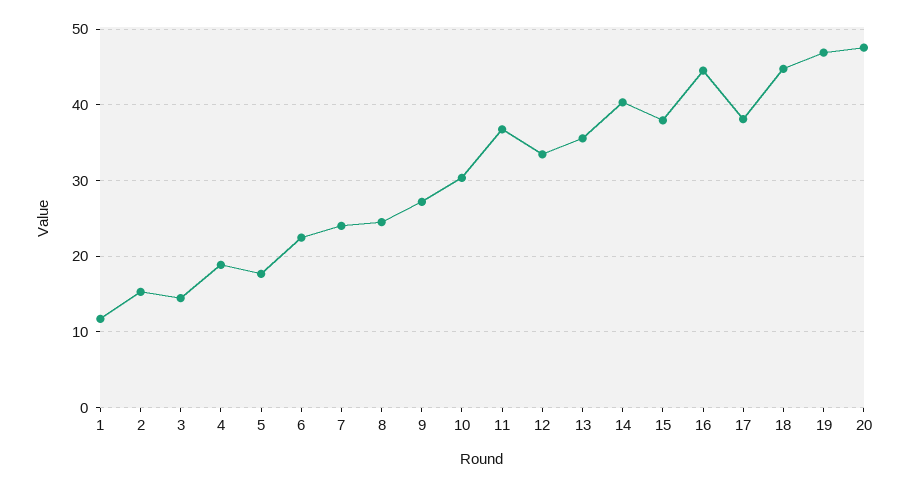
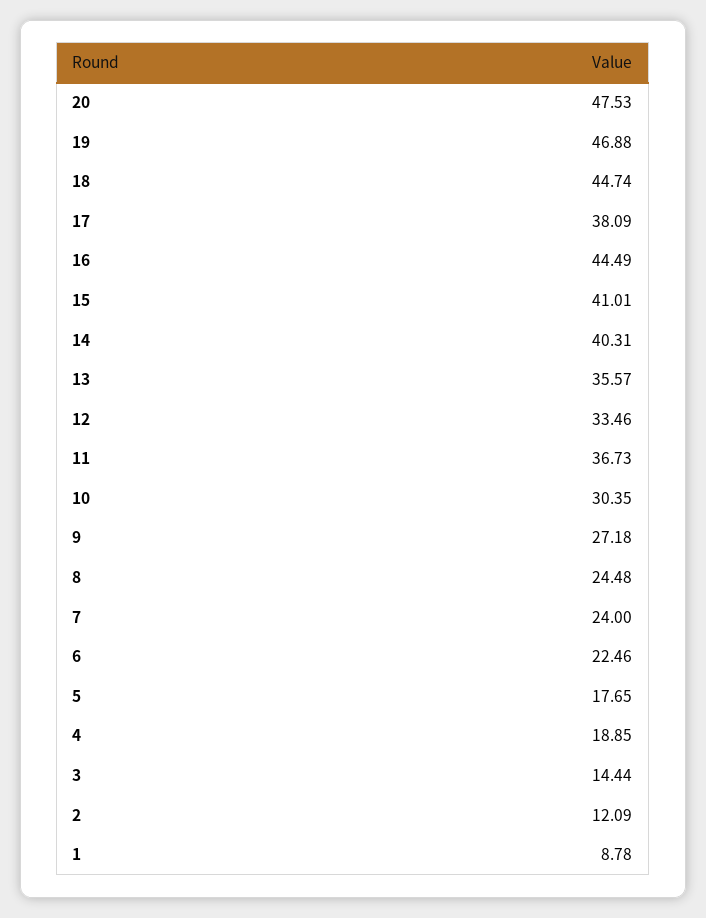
  {
-   "1": 12,
+   "1": 8.78,
-   "2": 15,
+   "2": 12.09,
    "3": 14.44,
    "4": 18.85,
    "5": 17.65,
    "6": 22.46,
    "7": 24,
    "8": 24.48,
    "9": 27.18,
    "10": 30.35,
    "11": 36.73,
    "12": 33.46,
    "13": 35.57,
    "14": 40.31,
-   "15": 38,
+   "15": 41.01,
    "16": 44.49,
    "17": 38.09,
    "18": 44.74,
    "19": 46.88,
    "20": 47.53
  }

